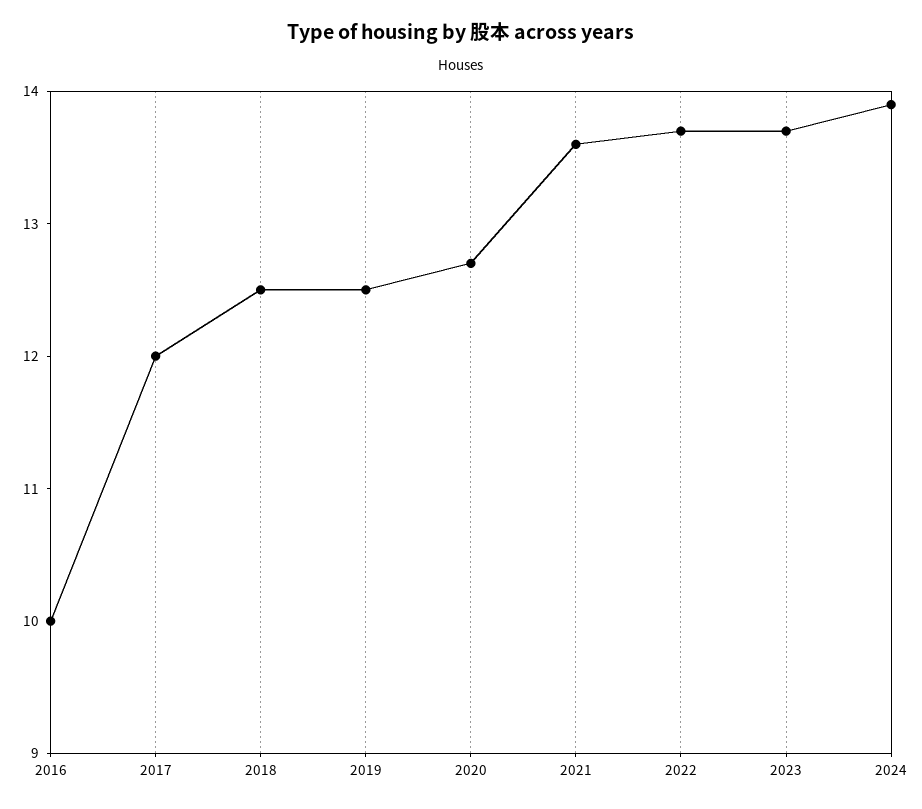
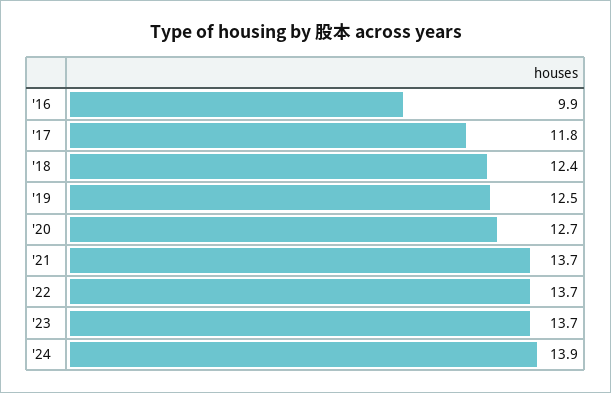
  {
-   "2016": 10,
+   "2016": 9.9,
-   "2017": 12,
+   "2017": 11.8,
-   "2018": 12.5,
+   "2018": 12.4,
    "2019": 12.5,
    "2020": 12.7,
-   "2021": 13.6,
+   "2021": 13.7,
    "2022": 13.7,
    "2023": 13.7,
    "2024": 13.9
  }

